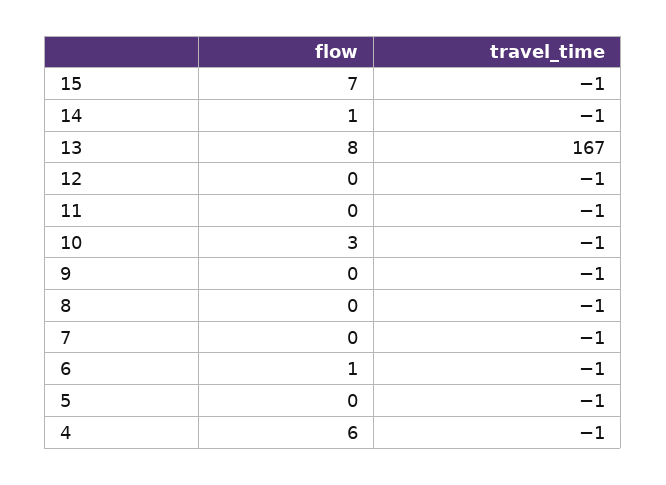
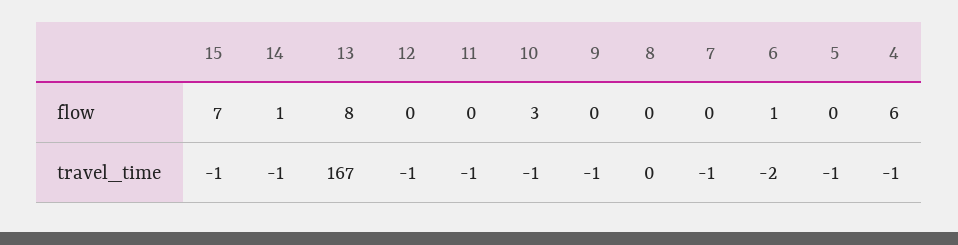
  {
    "flow": {
      "15": 7,
      "14": 1,
      "13": 8,
      "12": 0,
      "11": 0,
      "10": 3,
      "9": 0,
      "8": 0,
      "7": 0,
      "6": 1,
      "5": 0,
      "4": 6
    },
    "travel_time": {
      "15": -1,
      "14": -1,
      "13": 167,
      "12": -1,
      "11": -1,
      "10": -1,
      "9": -1,
-     "8": -1,
+     "8": 0,
      "7": -1,
-     "6": -1,
+     "6": -2,
      "5": -1,
      "4": -1
    }
  }

